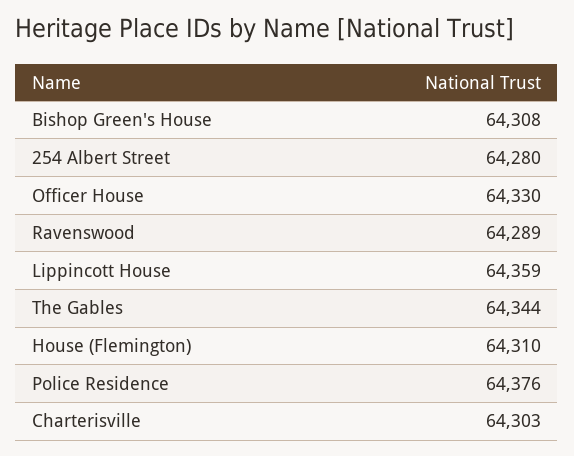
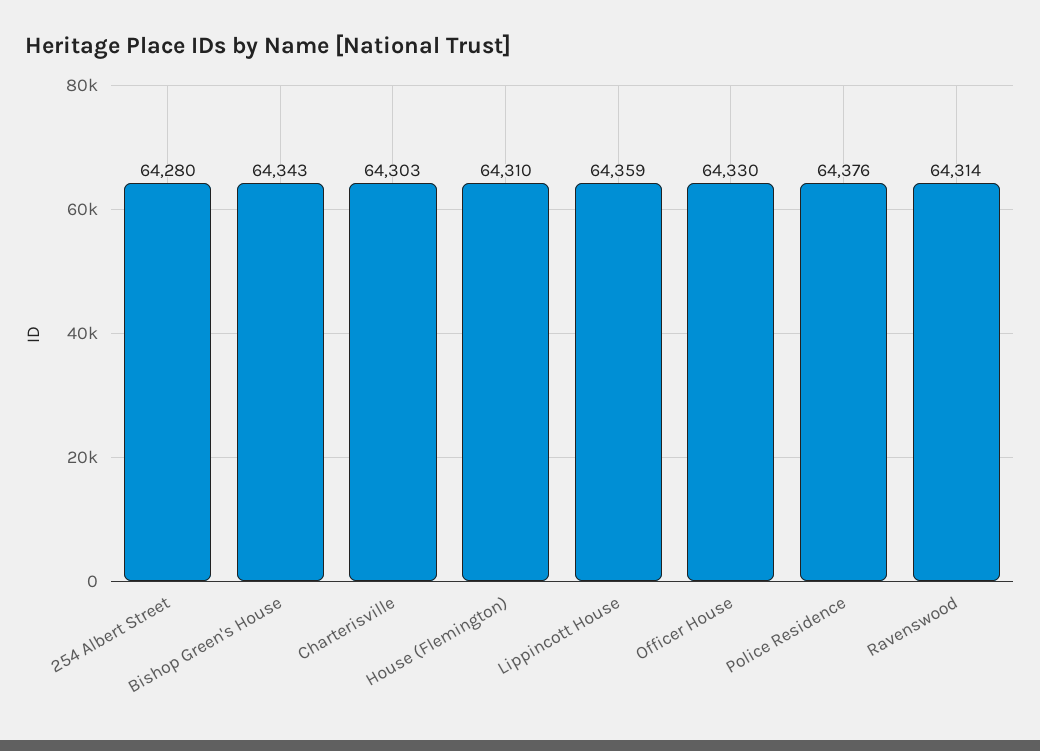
  {
-   "Bishop Green's House": 64308,
+   "Bishop Green's House": 64343,
    "254 Albert Street": 64280,
    "Officer House": 64330,
-   "Ravenswood": 64289,
+   "Ravenswood": 64314,
    "Lippincott House": 64359,
-   "The Gables": 64344,
    "House (Flemington)": 64310,
    "Police Residence": 64376,
    "Charterisville": 64303
  }

